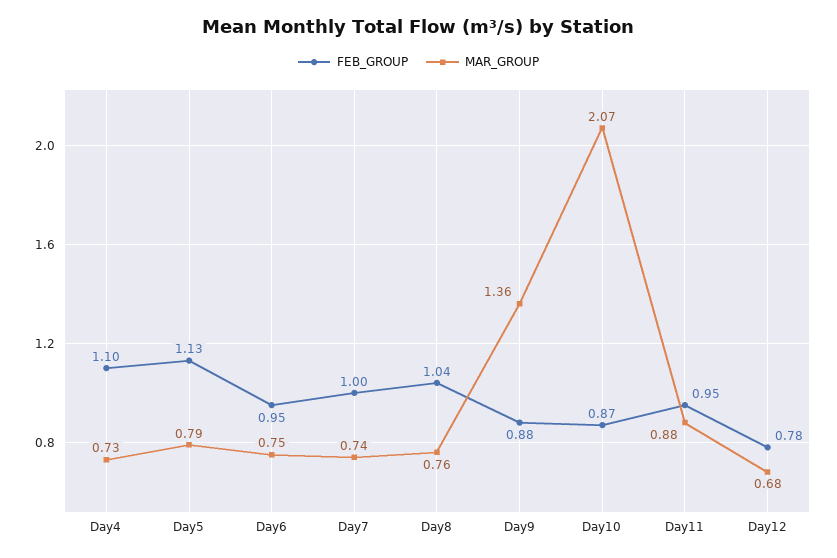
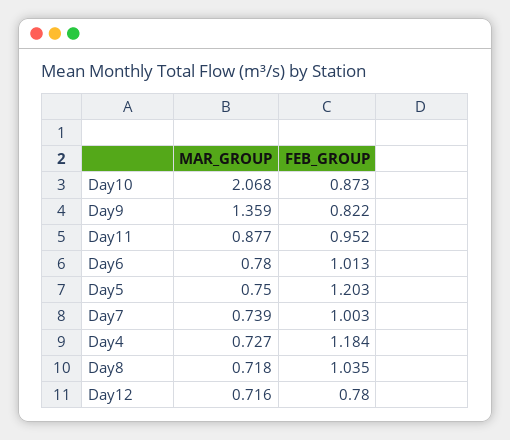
  {
    "FEB_GROUP": {
-     "Day4": 1.1,
+     "Day4": 1.184,
-     "Day5": 1.13,
+     "Day5": 1.203,
-     "Day6": 0.95,
+     "Day6": 1.013,
      "Day7": 1.003,
      "Day8": 1.035,
-     "Day9": 0.88,
+     "Day9": 0.822,
      "Day10": 0.873,
      "Day11": 0.952,
      "Day12": 0.78
    },
    "MAR_GROUP": {
      "Day4": 0.727,
-     "Day5": 0.79,
+     "Day5": 0.75,
-     "Day6": 0.75,
+     "Day6": 0.78,
      "Day7": 0.739,
-     "Day8": 0.76,
+     "Day8": 0.718,
      "Day9": 1.359,
      "Day10": 2.068,
      "Day11": 0.877,
-     "Day12": 0.68
+     "Day12": 0.716
    }
  }

